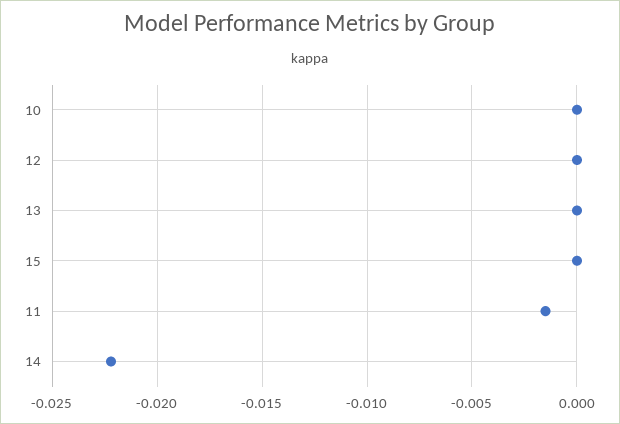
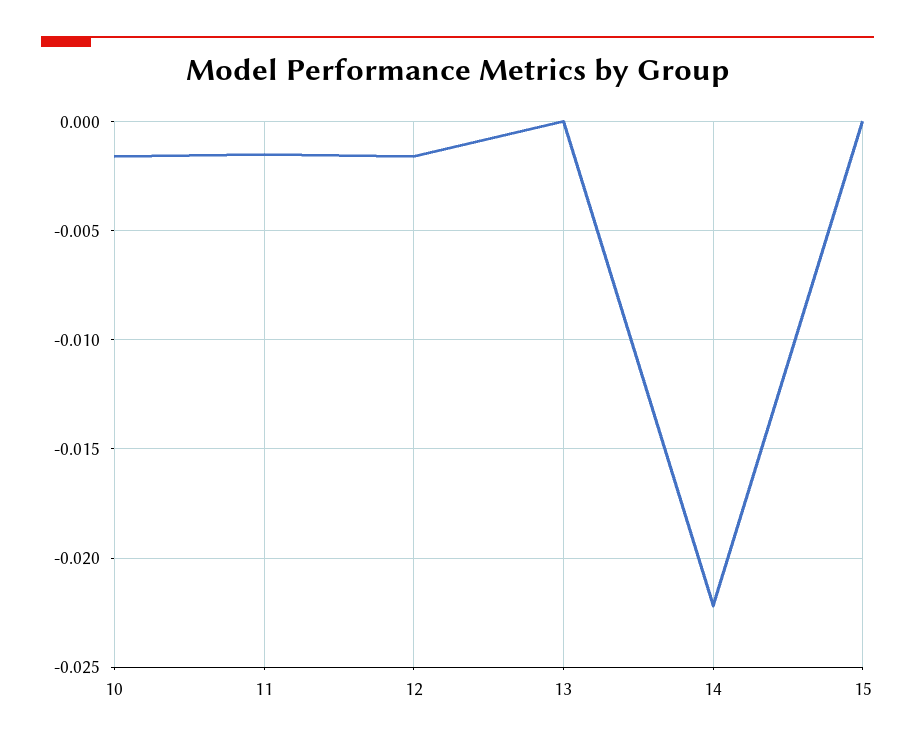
  {
-   "10": 0,
+   "10": -0.0015,
-   "12": 0,
+   "12": -0.0015,
    "13": 0,
    "15": 0,
    "11": -0.0015,
    "14": -0.022
  }

